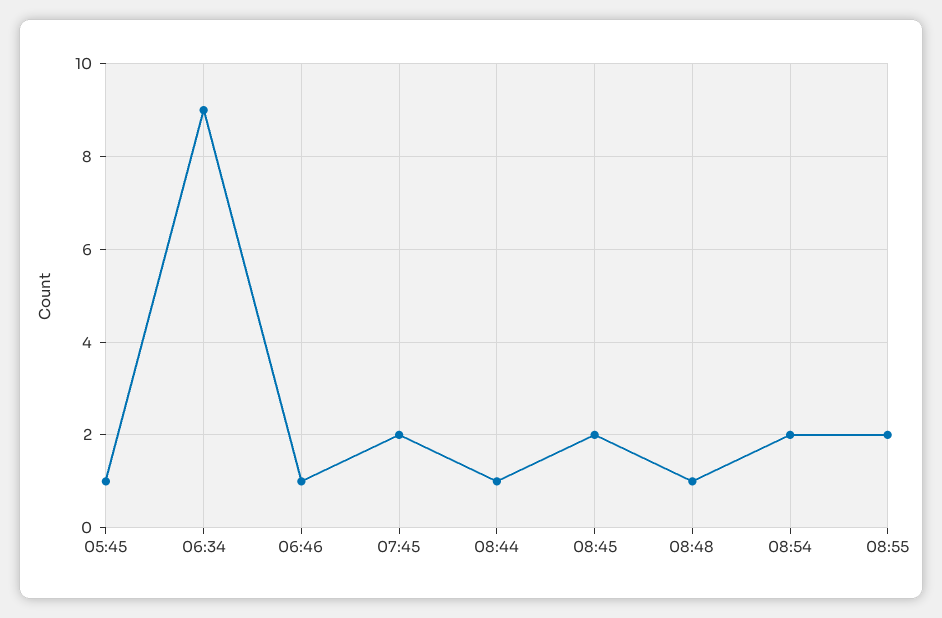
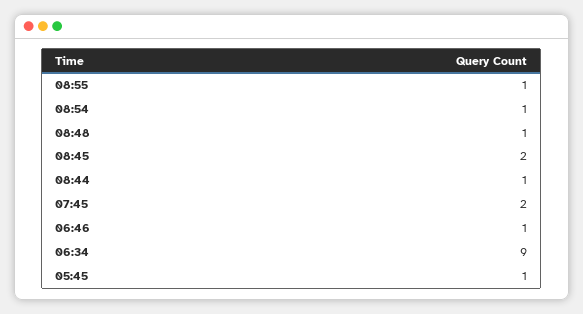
  {
    "05:45": 1,
    "06:34": 9,
    "06:46": 1,
    "07:45": 2,
    "08:44": 1,
    "08:45": 2,
    "08:48": 1,
-   "08:54": 2,
+   "08:54": 1,
-   "08:55": 2
+   "08:55": 1
  }

